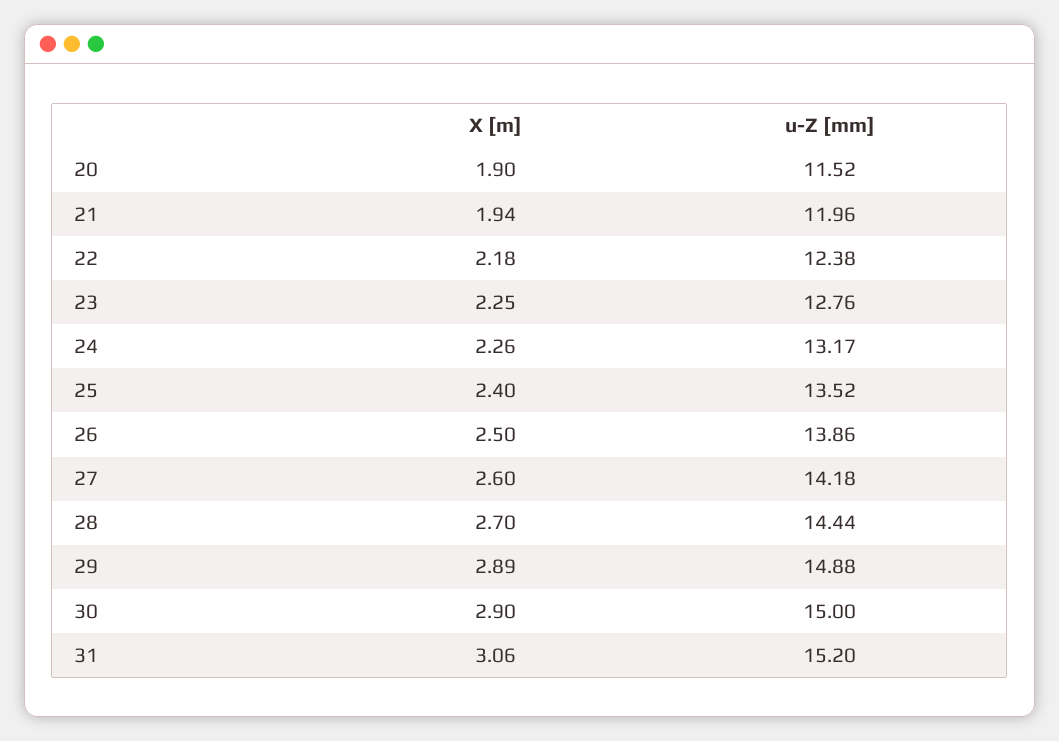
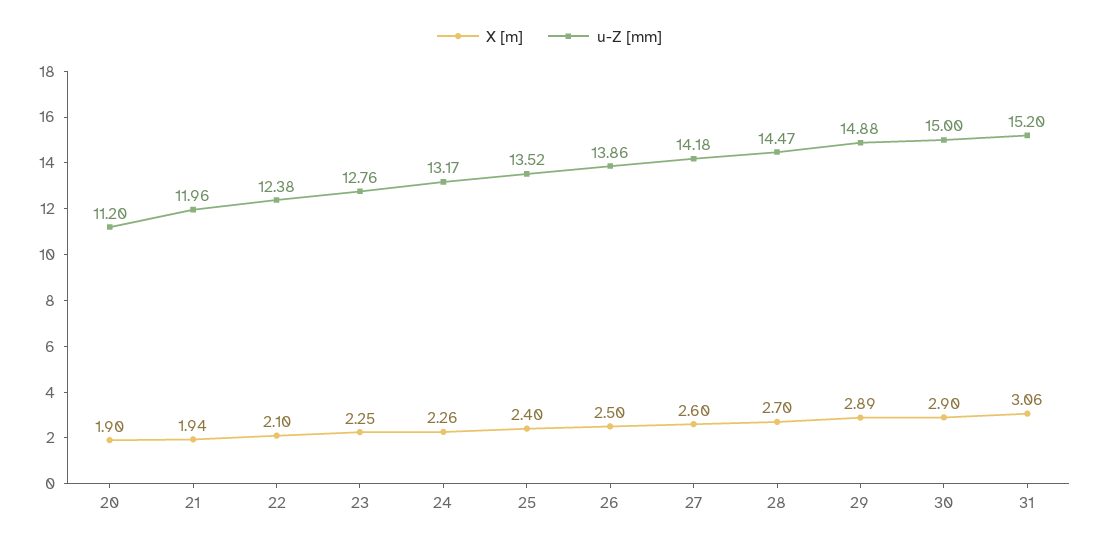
  {
    "X [m]": {
      "20": 1.9,
      "21": 1.94,
-     "22": 2.18,
+     "22": 2.1,
      "23": 2.25,
      "24": 2.26,
      "25": 2.4,
      "26": 2.5,
      "27": 2.6,
      "28": 2.7,
      "29": 2.89,
      "30": 2.9,
      "31": 3.06
    },
    "u-Z [mm]": {
-     "20": 11.52,
+     "20": 11.2,
      "21": 11.96,
      "22": 12.38,
      "23": 12.76,
      "24": 13.17,
      "25": 13.52,
      "26": 13.86,
      "27": 14.18,
-     "28": 14.44,
+     "28": 14.47,
      "29": 14.88,
      "30": 15,
      "31": 15.2
    }
  }

